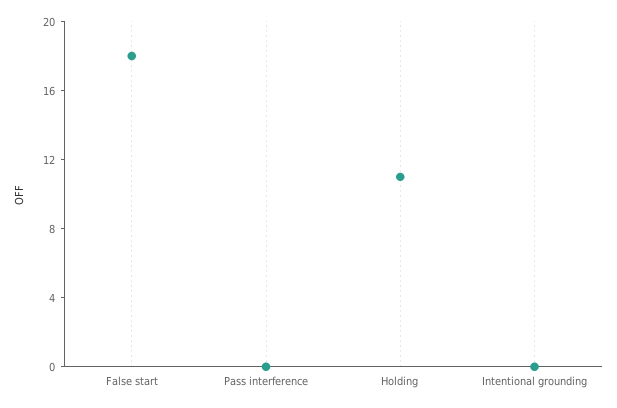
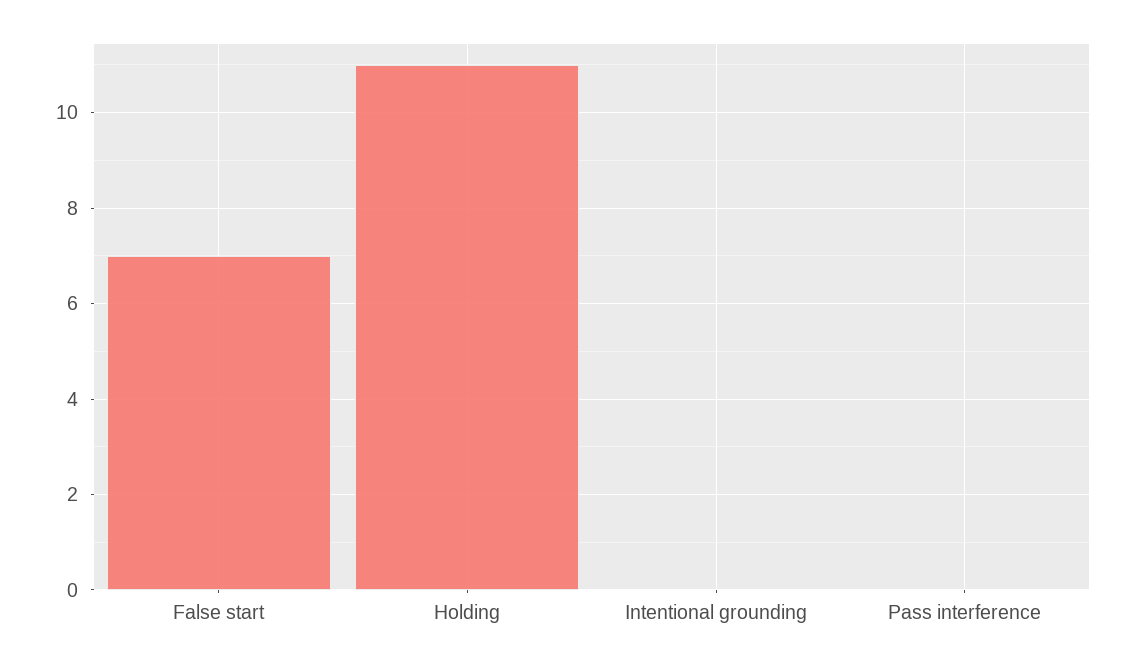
  {
-   "False start": 18,
+   "False start": 7,
    "Pass interference": 0,
    "Holding": 11,
    "Intentional grounding": 0
  }

